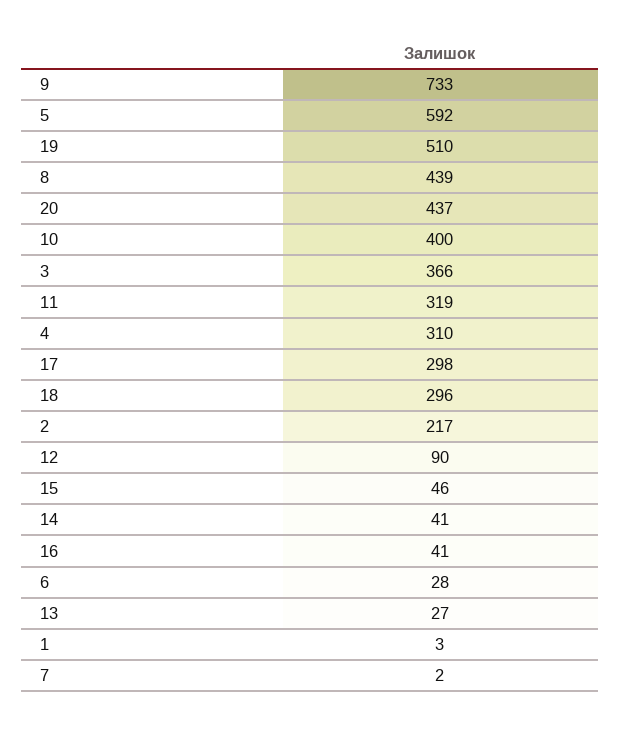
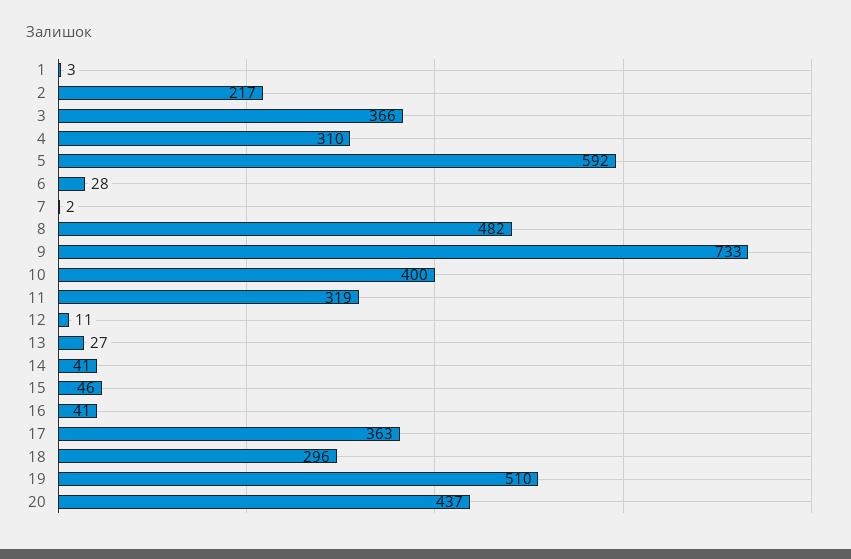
  {
    "9": 733,
    "5": 592,
    "19": 510,
-   "8": 439,
+   "8": 482,
    "20": 437,
    "10": 400,
    "3": 366,
    "11": 319,
    "4": 310,
-   "17": 298,
+   "17": 363,
    "18": 296,
    "2": 217,
-   "12": 90,
+   "12": 11,
    "15": 46,
    "14": 41,
    "16": 41,
    "6": 28,
    "13": 27,
    "1": 3,
    "7": 2
  }

